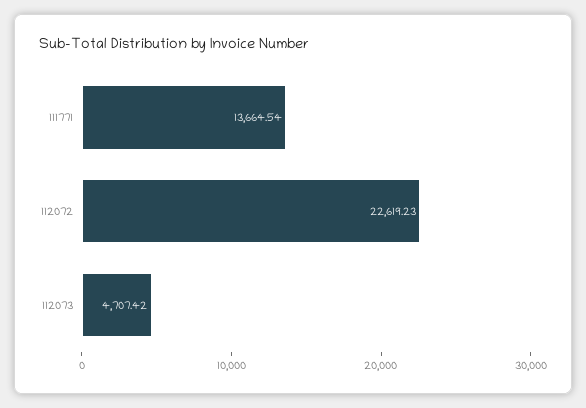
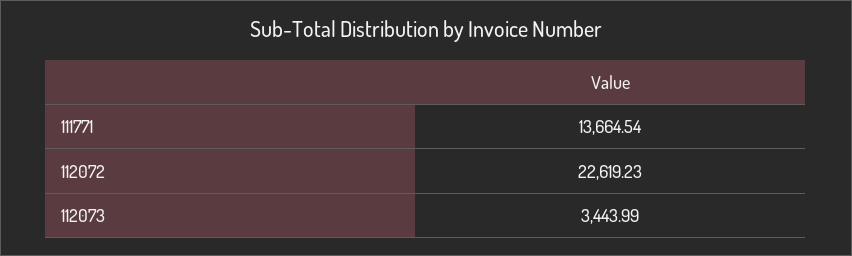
  {
    "111771": 13664.54,
    "112072": 22619.23,
-   "112073": 4707.42
+   "112073": 3443.99
  }

